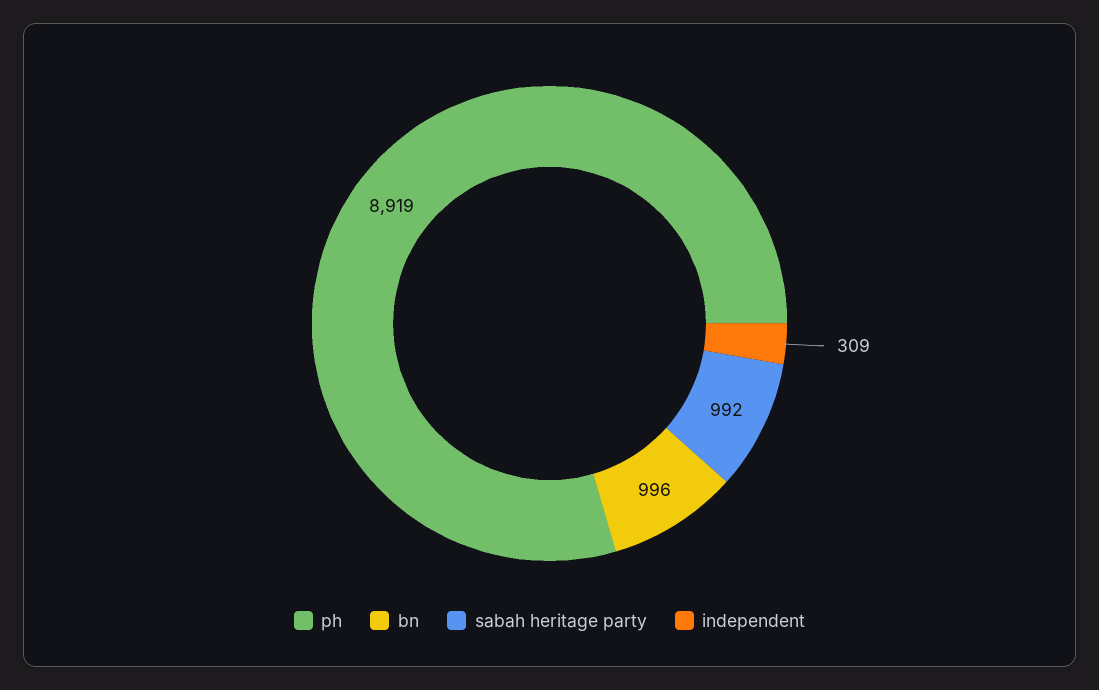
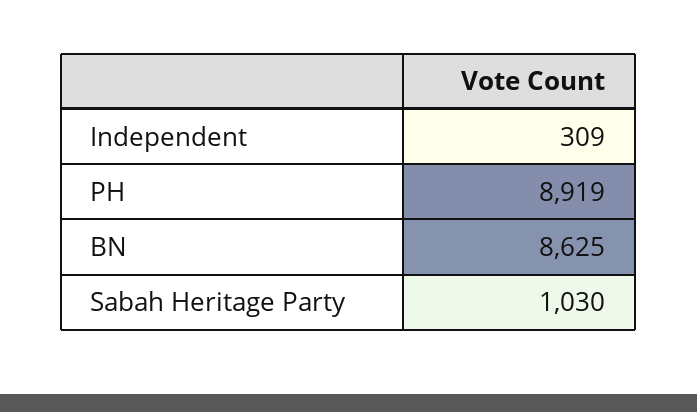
  {
    "ph": 8919,
-   "bn": 996,
+   "bn": 8625,
-   "sabah heritage party": 992,
+   "sabah heritage party": 1030,
    "independent": 309
  }

